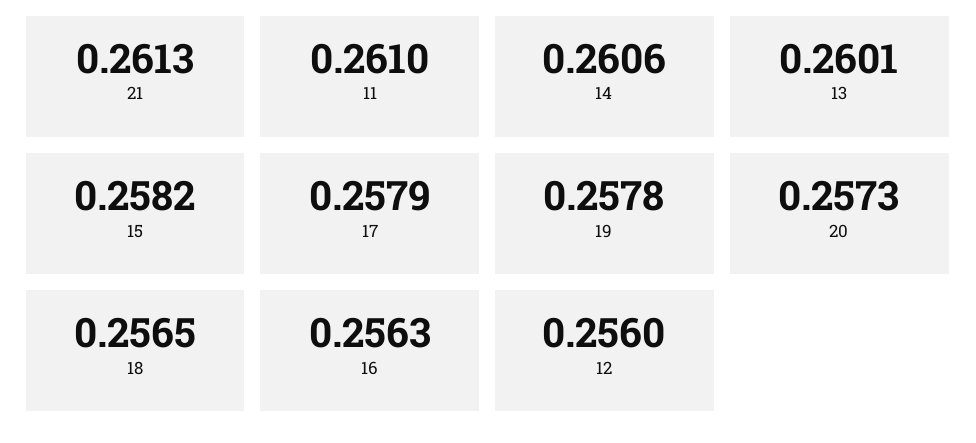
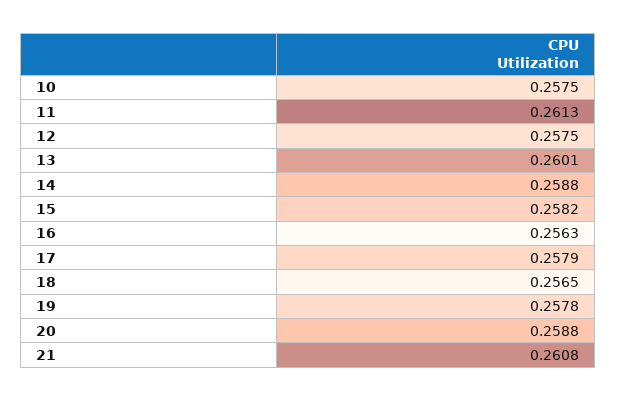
  {
-   "21": 0.2613,
+   "21": 0.2608,
-   "11": 0.261,
+   "11": 0.2613,
-   "14": 0.2606,
+   "14": 0.2588,
    "13": 0.2601,
    "15": 0.2582,
    "17": 0.2579,
    "19": 0.2578,
-   "20": 0.2573,
+   "20": 0.2588,
    "18": 0.2565,
    "16": 0.2563,
-   "12": 0.256
+   "12": 0.2575,
+   "10": 0.2575
  }

